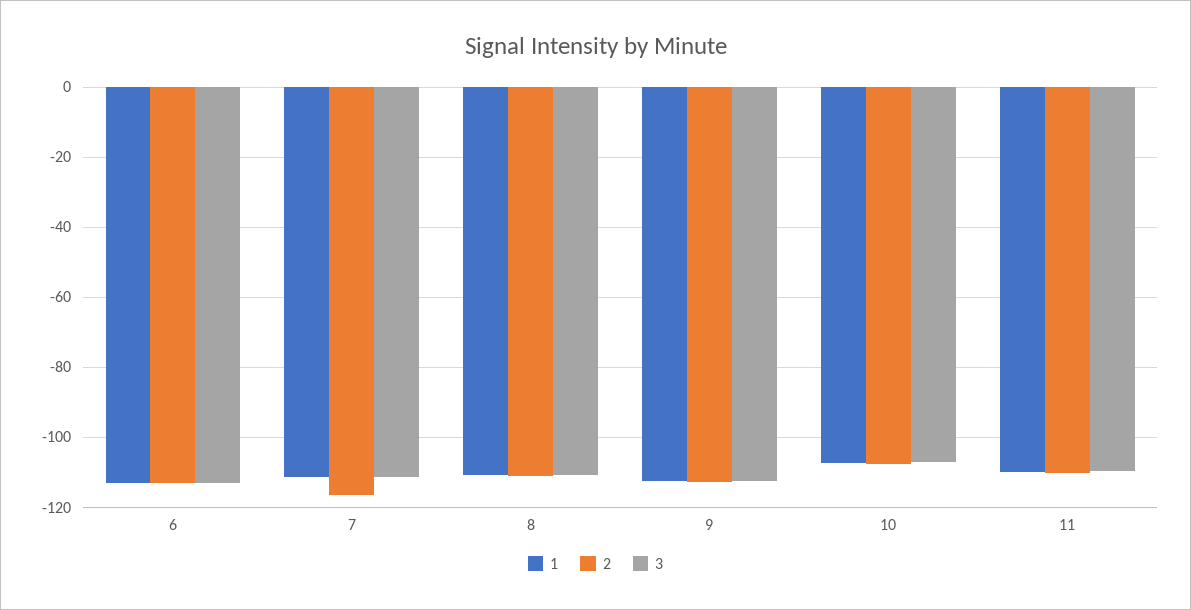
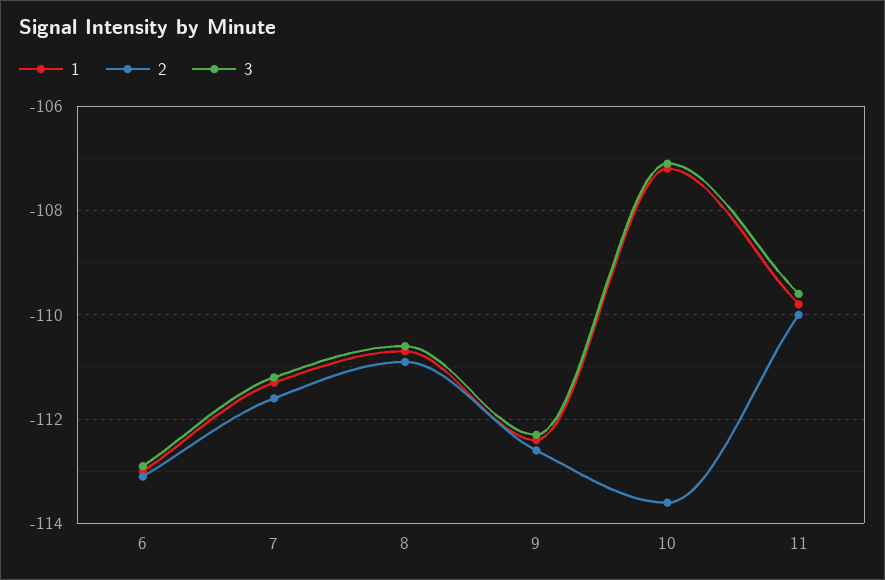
  {
    "1": {
      "6": -113,
      "7": -111.5,
      "8": -110.5,
      "9": -112.5,
      "10": -107,
      "11": -110
    },
    "2": {
      "6": -113,
-     "7": -116,
+     "7": -111.5,
      "8": -111,
      "9": -112.5,
-     "10": -108,
+     "10": -113.5,
      "11": -110
    },
    "3": {
      "6": -113,
      "7": -111,
      "8": -110.5,
      "9": -112.5,
      "10": -107,
      "11": -109.5
    }
  }

